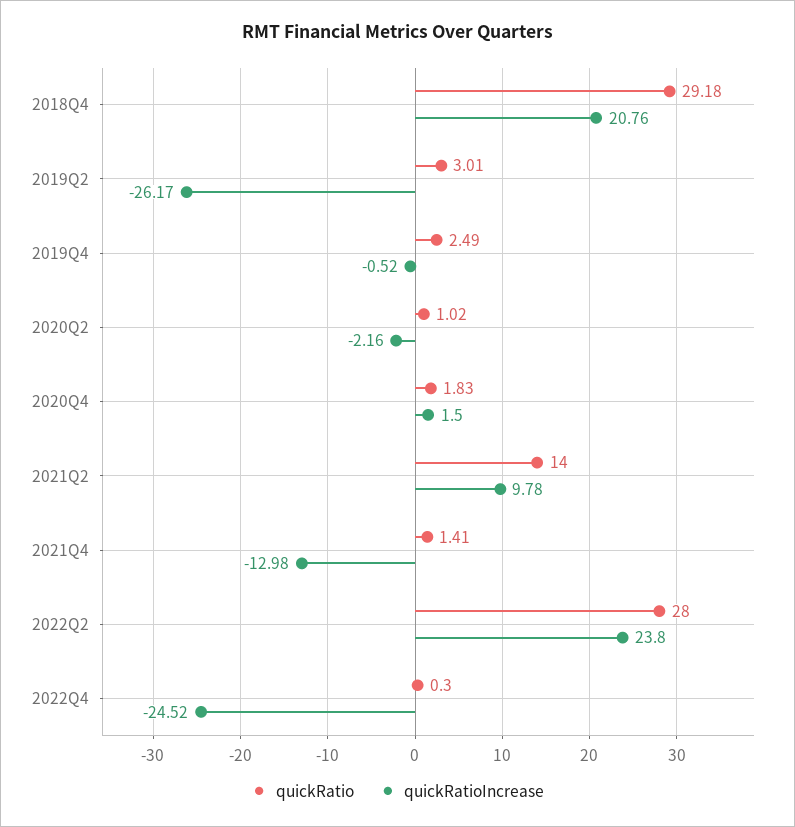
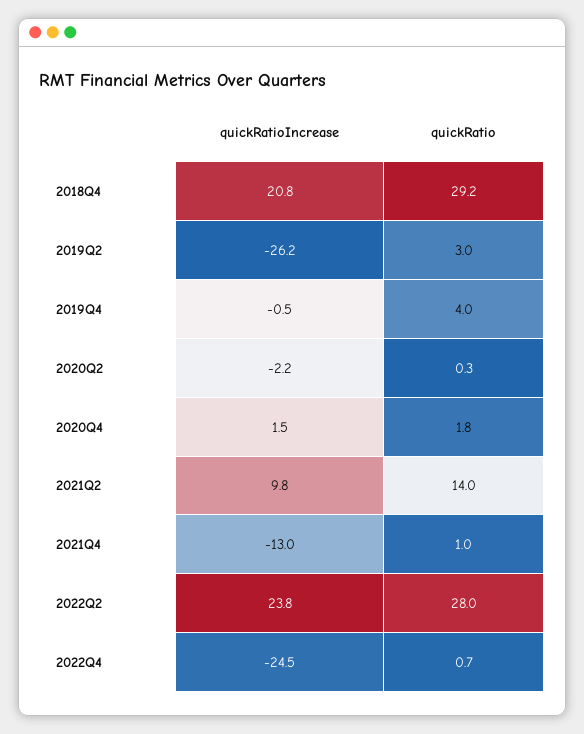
  {
    "quickRatio": {
      "2018Q4": 29.18,
      "2019Q2": 3.01,
-     "2019Q4": 2.49,
+     "2019Q4": 4,
-     "2020Q2": 1.02,
+     "2020Q2": 0.3,
      "2020Q4": 1.83,
      "2021Q2": 14,
-     "2021Q4": 1.41,
+     "2021Q4": 1,
      "2022Q2": 28,
-     "2022Q4": 0.3
+     "2022Q4": 0.7
    },
    "quickRatioIncrease": {
      "2018Q4": 20.76,
      "2019Q2": -26.17,
      "2019Q4": -0.52,
      "2020Q2": -2.16,
      "2020Q4": 1.5,
      "2021Q2": 9.78,
      "2021Q4": -12.98,
      "2022Q2": 23.8,
      "2022Q4": -24.52
    }
  }

